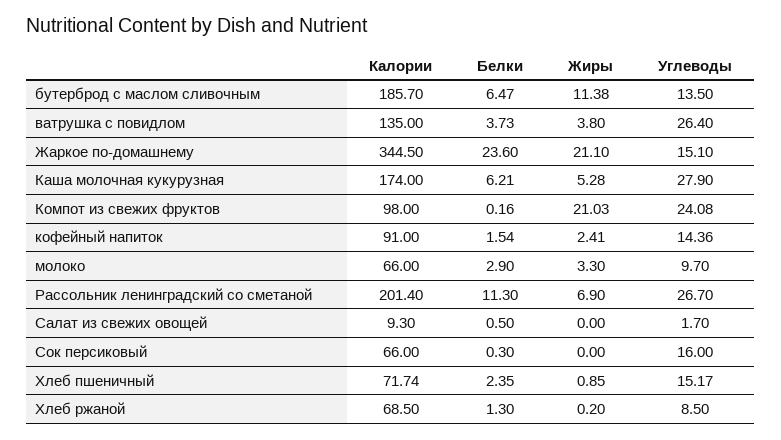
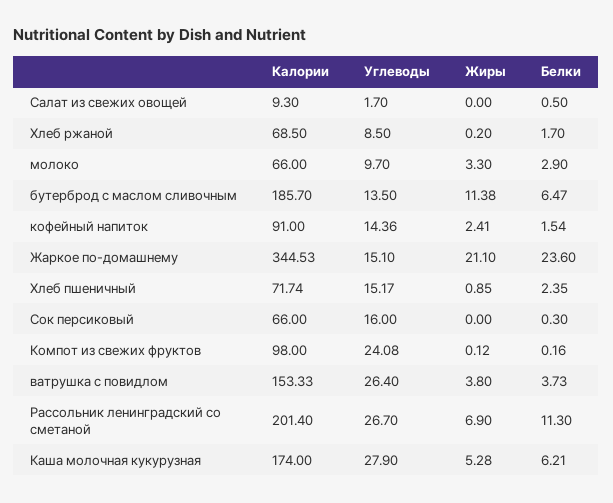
  {
    "Калории": {
      "бутерброд с маслом сливочным": 185.7,
-     "ватрушка с повидлом": 135,
+     "ватрушка с повидлом": 153.33,
-     "Жаркое по-домашнему": 344.5,
+     "Жаркое по-домашнему": 344.53,
      "Каша молочная кукурузная": 174,
      "Компот из свежих фруктов": 98,
      "кофейный напиток": 91,
      "молоко": 66,
      "Рассольник ленинградский со сметаной": 201.4,
      "Салат из свежих овощей": 9.3,
      "Сок персиковый": 66,
      "Хлеб пшеничный": 71.74,
      "Хлеб ржаной": 68.5
    },
    "Белки": {
      "бутерброд с маслом сливочным": 6.47,
      "ватрушка с повидлом": 3.73,
      "Жаркое по-домашнему": 23.6,
      "Каша молочная кукурузная": 6.21,
      "Компот из свежих фруктов": 0.16,
      "кофейный напиток": 1.54,
      "молоко": 2.9,
      "Рассольник ленинградский со сметаной": 11.3,
      "Салат из свежих овощей": 0.5,
      "Сок персиковый": 0.3,
      "Хлеб пшеничный": 2.35,
-     "Хлеб ржаной": 1.3
+     "Хлеб ржаной": 1.7
    },
    "Жиры": {
      "бутерброд с маслом сливочным": 11.38,
      "ватрушка с повидлом": 3.8,
      "Жаркое по-домашнему": 21.1,
      "Каша молочная кукурузная": 5.28,
-     "Компот из свежих фруктов": 21.03,
+     "Компот из свежих фруктов": 0.12,
      "кофейный напиток": 2.41,
      "молоко": 3.3,
      "Рассольник ленинградский со сметаной": 6.9,
      "Салат из свежих овощей": 0,
      "Сок персиковый": 0,
      "Хлеб пшеничный": 0.85,
      "Хлеб ржаной": 0.2
    },
    "Углеводы": {
      "бутерброд с маслом сливочным": 13.5,
      "ватрушка с повидлом": 26.4,
      "Жаркое по-домашнему": 15.1,
      "Каша молочная кукурузная": 27.9,
      "Компот из свежих фруктов": 24.08,
      "кофейный напиток": 14.36,
      "молоко": 9.7,
      "Рассольник ленинградский со сметаной": 26.7,
      "Салат из свежих овощей": 1.7,
      "Сок персиковый": 16,
      "Хлеб пшеничный": 15.17,
      "Хлеб ржаной": 8.5
    }
  }

